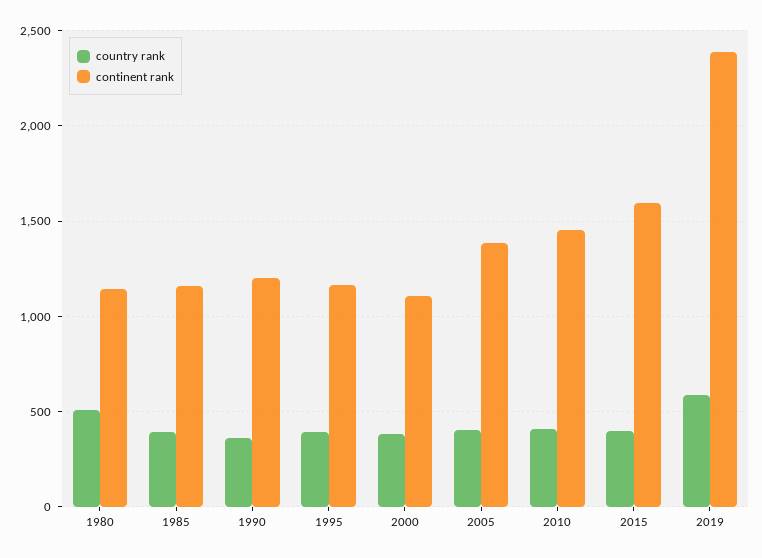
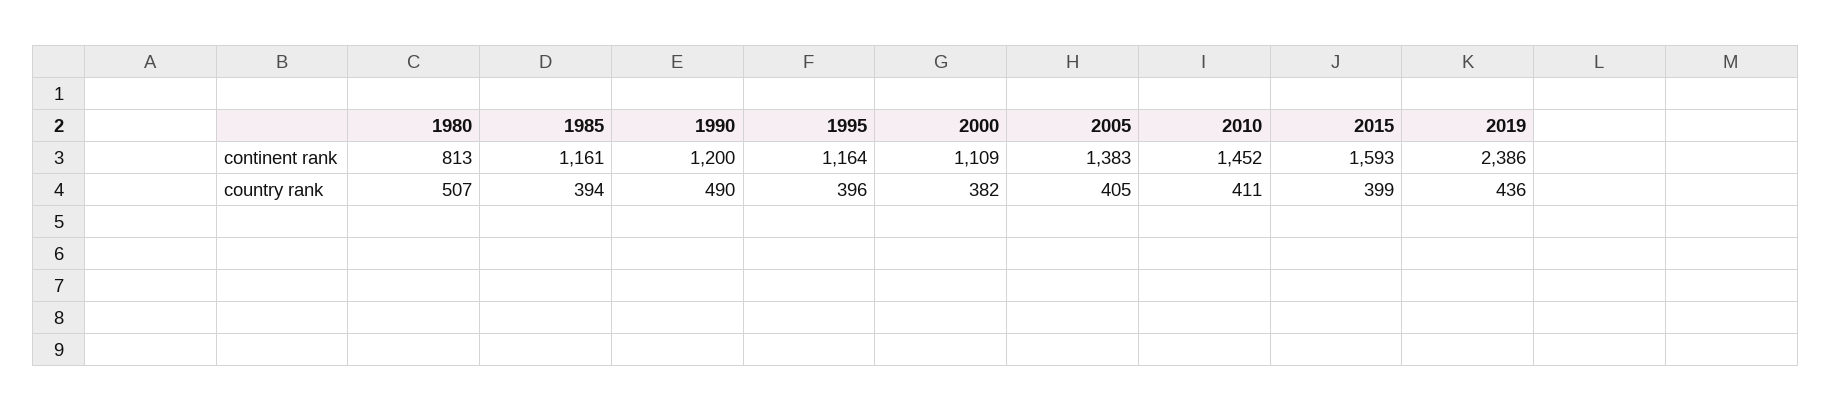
  {
    "country rank": {
      "1980": 507,
      "1985": 394,
-     "1990": 350,
+     "1990": 490,
      "1995": 396,
      "2000": 382,
      "2005": 405,
      "2010": 411,
      "2015": 399,
-     "2019": 600
+     "2019": 436
    },
    "continent rank": {
-     "1980": 1150,
+     "1980": 813,
      "1985": 1161,
      "1990": 1200,
      "1995": 1164,
      "2000": 1109,
      "2005": 1383,
      "2010": 1452,
      "2015": 1593,
      "2019": 2386
    }
  }

